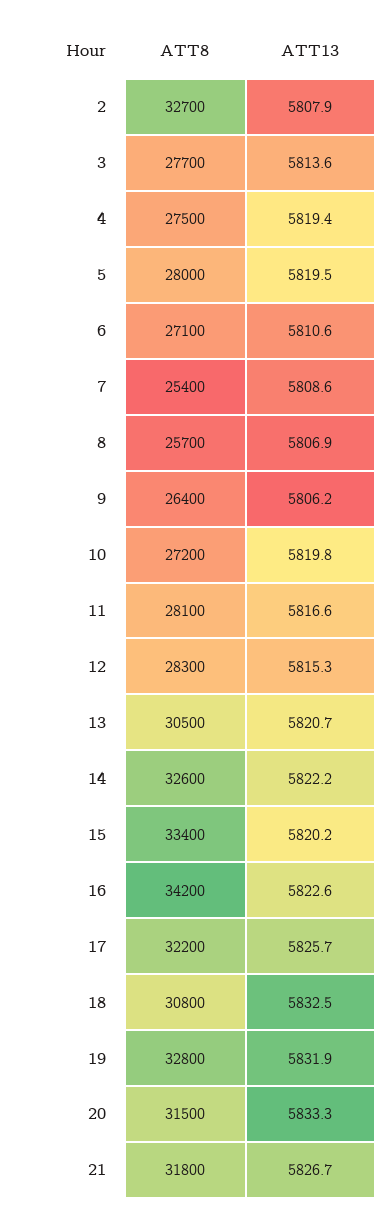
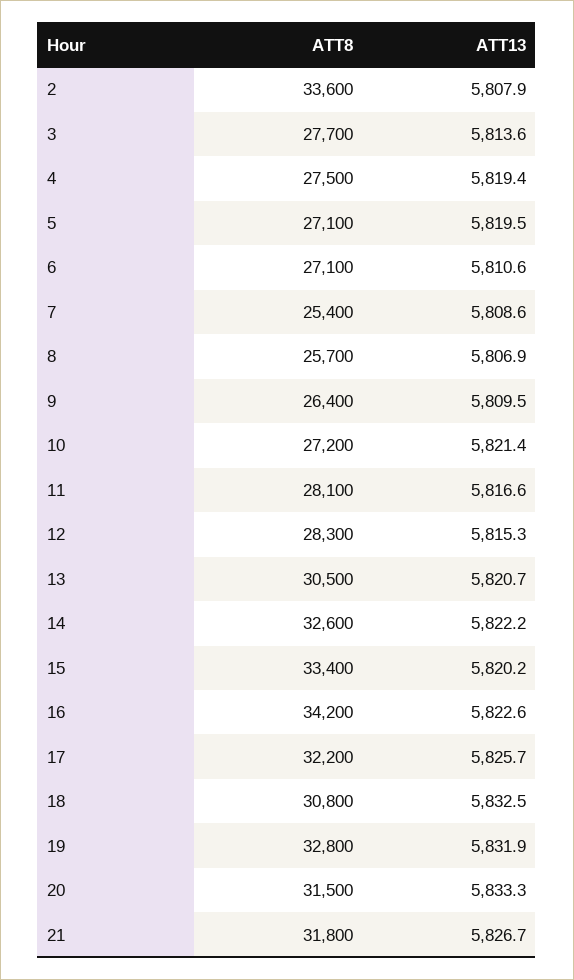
  {
    "ATT8": {
-     "2": 32700,
+     "2": 33600,
      "3": 27700,
      "4": 27500,
-     "5": 28000,
+     "5": 27100,
      "6": 27100,
      "7": 25400,
      "8": 25700,
      "9": 26400,
      "10": 27200,
      "11": 28100,
      "12": 28300,
      "13": 30500,
      "14": 32600,
      "15": 33400,
      "16": 34200,
      "17": 32200,
      "18": 30800,
      "19": 32800,
      "20": 31500,
      "21": 31800
    },
    "ATT13": {
      "2": 5807.9,
      "3": 5813.6,
      "4": 5819.4,
      "5": 5819.5,
      "6": 5810.6,
      "7": 5808.6,
      "8": 5806.9,
-     "9": 5806.2,
+     "9": 5809.5,
-     "10": 5819.8,
+     "10": 5821.4,
      "11": 5816.6,
      "12": 5815.3,
      "13": 5820.7,
      "14": 5822.2,
      "15": 5820.2,
      "16": 5822.6,
      "17": 5825.7,
      "18": 5832.5,
      "19": 5831.9,
      "20": 5833.3,
      "21": 5826.7
    }
  }

